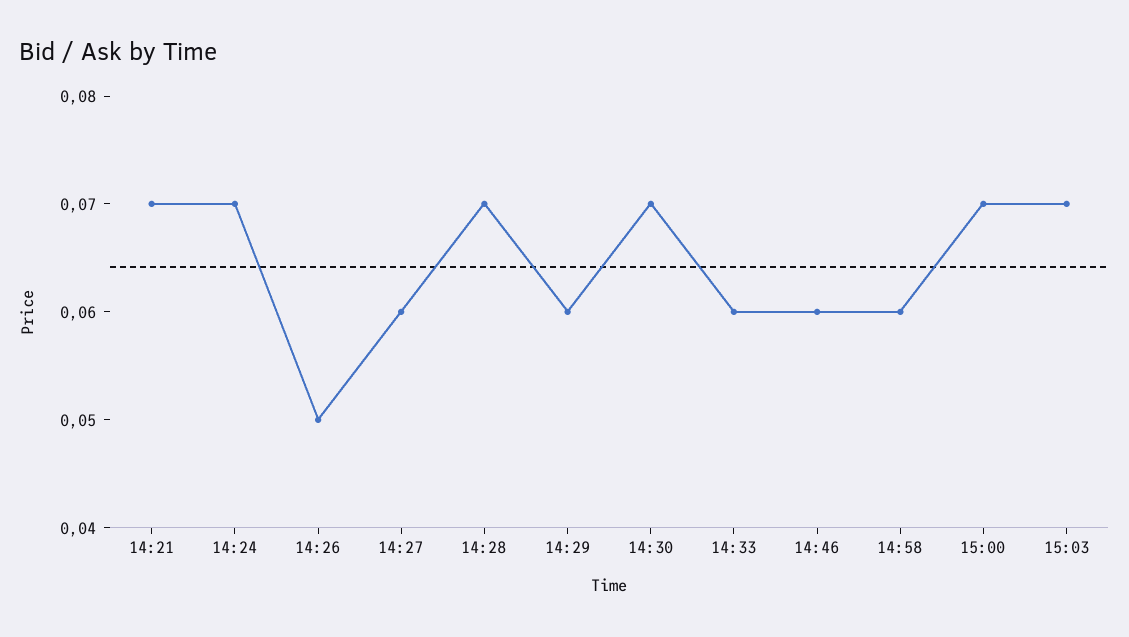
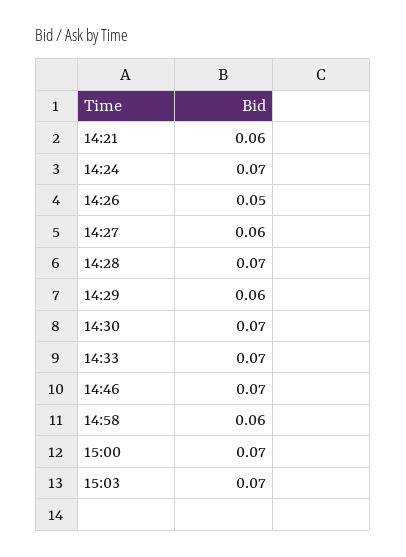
  {
-   "14:21": 0.07,
+   "14:21": 0.06,
    "14:24": 0.07,
    "14:26": 0.05,
    "14:27": 0.06,
    "14:28": 0.07,
    "14:29": 0.06,
    "14:30": 0.07,
-   "14:33": 0.06,
+   "14:33": 0.07,
-   "14:46": 0.06,
+   "14:46": 0.07,
    "14:58": 0.06,
    "15:00": 0.07,
    "15:03": 0.07
  }

